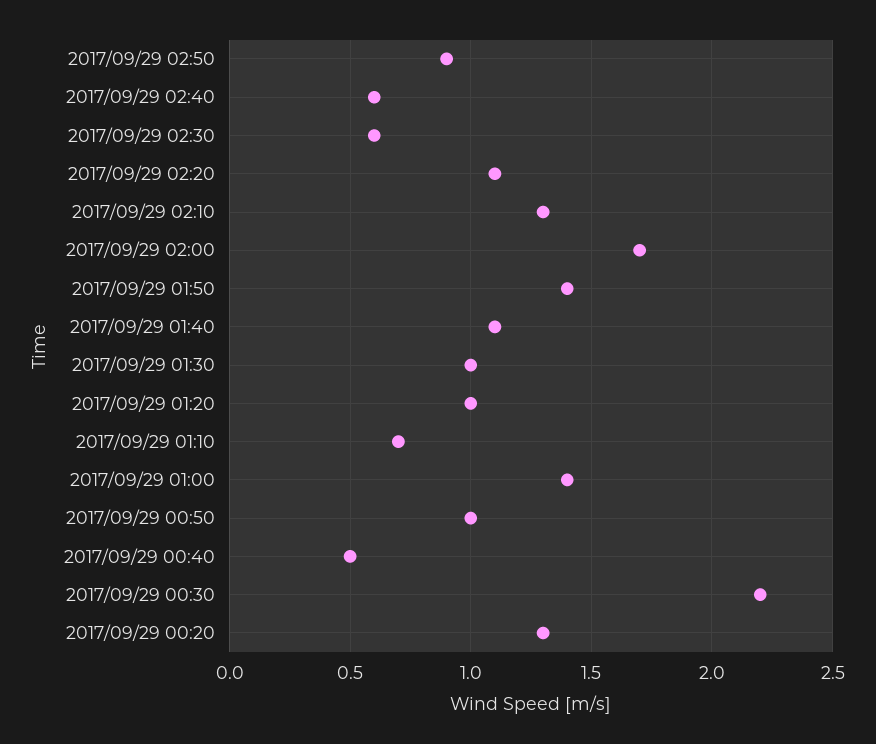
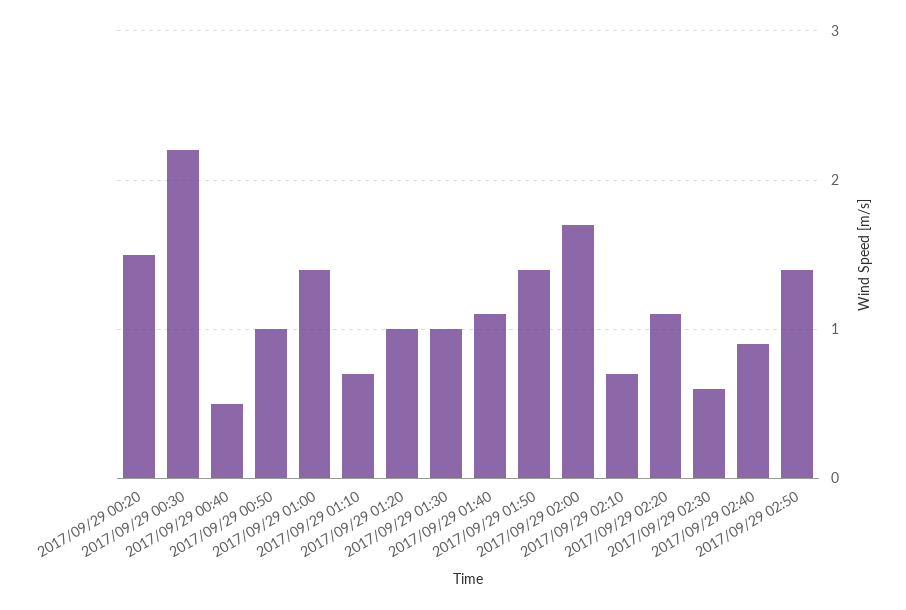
  {
-   "2017/09/29 02:50": 0.9,
+   "2017/09/29 02:50": 1.4,
-   "2017/09/29 02:40": 0.6,
+   "2017/09/29 02:40": 0.9,
    "2017/09/29 02:30": 0.6,
    "2017/09/29 02:20": 1.1,
-   "2017/09/29 02:10": 1.3,
+   "2017/09/29 02:10": 0.7,
    "2017/09/29 02:00": 1.7,
    "2017/09/29 01:50": 1.4,
    "2017/09/29 01:40": 1.1,
    "2017/09/29 01:30": 1,
    "2017/09/29 01:20": 1,
    "2017/09/29 01:10": 0.7,
    "2017/09/29 01:00": 1.4,
    "2017/09/29 00:50": 1,
    "2017/09/29 00:40": 0.5,
    "2017/09/29 00:30": 2.2,
-   "2017/09/29 00:20": 1.3
+   "2017/09/29 00:20": 1.5
  }

